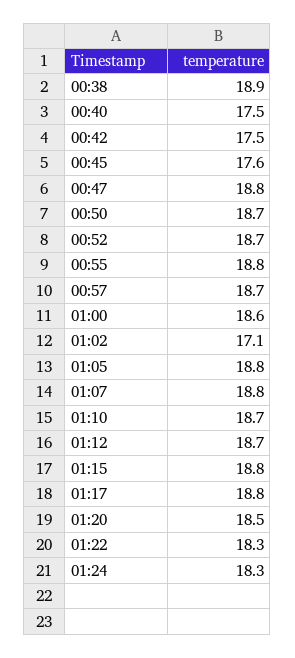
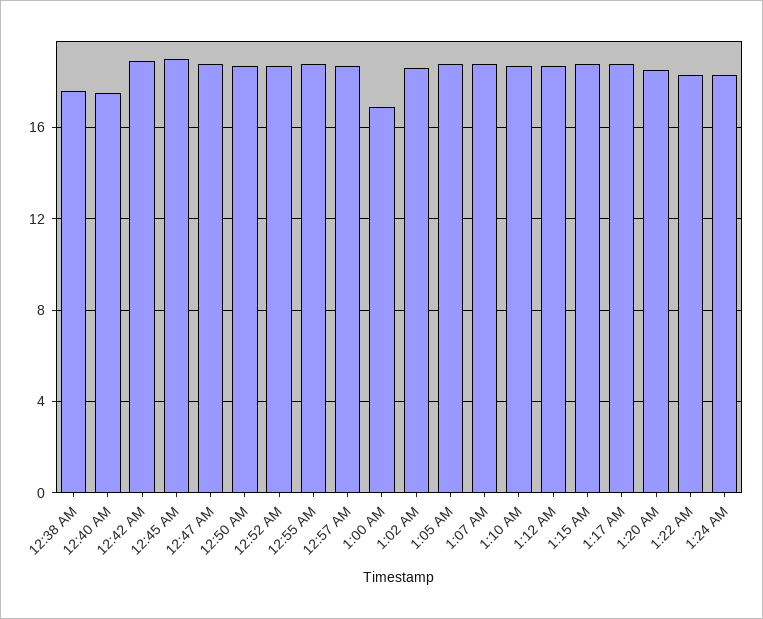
  {
-   "00:38": 18.9,
+   "00:38": 17.5,
    "00:40": 17.5,
-   "00:42": 17.5,
+   "00:42": 19,
-   "00:45": 17.6,
+   "00:45": 19,
    "00:47": 18.8,
    "00:50": 18.7,
    "00:52": 18.7,
    "00:55": 18.8,
    "00:57": 18.7,
-   "01:00": 18.6,
+   "01:00": 17,
-   "01:02": 17.1,
+   "01:02": 18.5,
    "01:05": 18.8,
    "01:07": 18.8,
    "01:10": 18.7,
    "01:12": 18.7,
    "01:15": 18.8,
    "01:17": 18.8,
    "01:20": 18.5,
    "01:22": 18.3,
    "01:24": 18.3
  }

